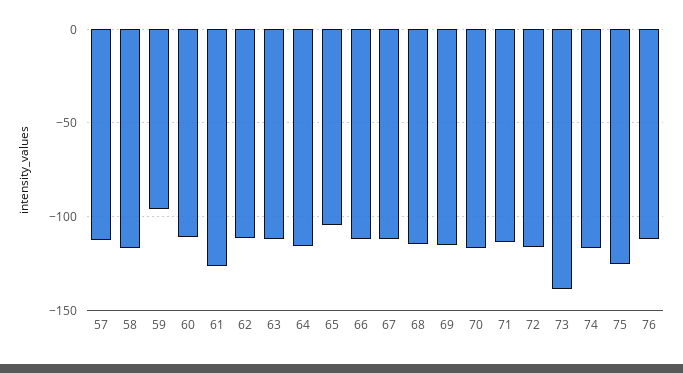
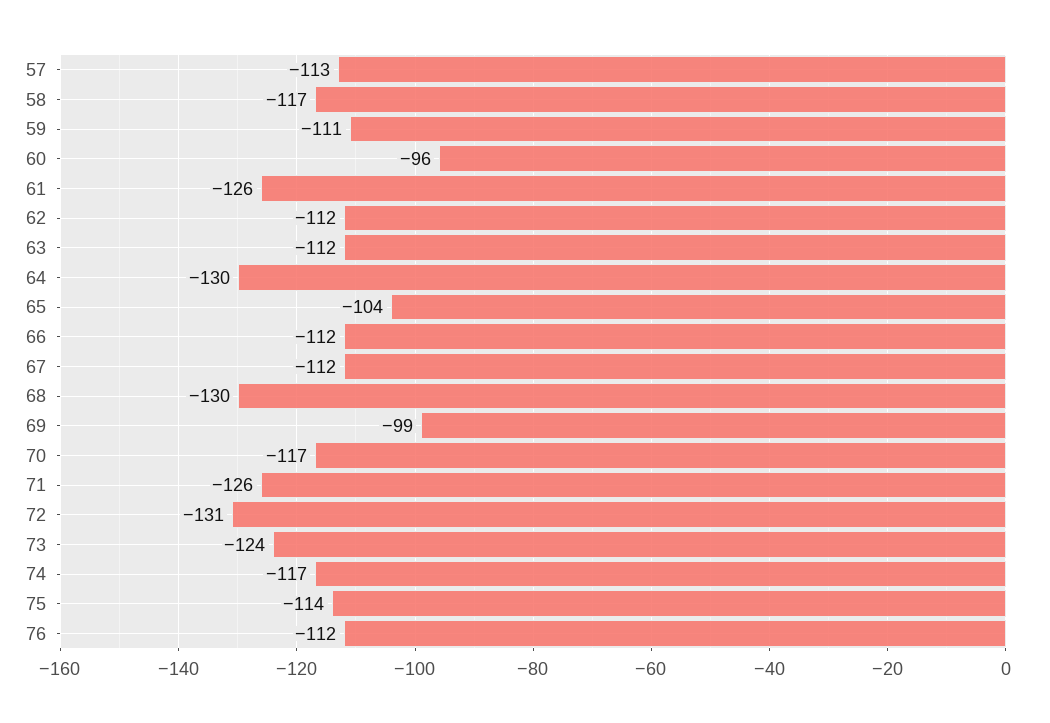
  {
    "57": -113,
    "58": -117,
-   "59": -95,
+   "59": -111,
-   "60": -110,
+   "60": -96,
    "61": -126,
    "62": -112,
    "63": -112,
-   "64": -115,
+   "64": -130,
    "65": -104,
    "66": -112,
    "67": -112,
-   "68": -115,
+   "68": -130,
-   "69": -115,
+   "69": -99,
    "70": -117,
-   "71": -115,
+   "71": -126,
-   "72": -115,
+   "72": -131,
-   "73": -140,
+   "73": -124,
    "74": -117,
-   "75": -125,
+   "75": -114,
    "76": -112
  }

